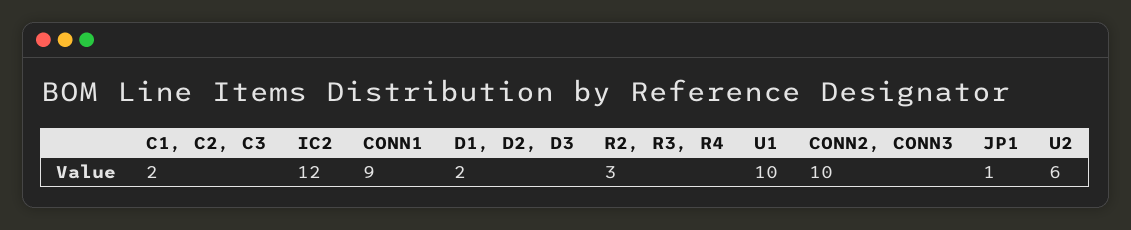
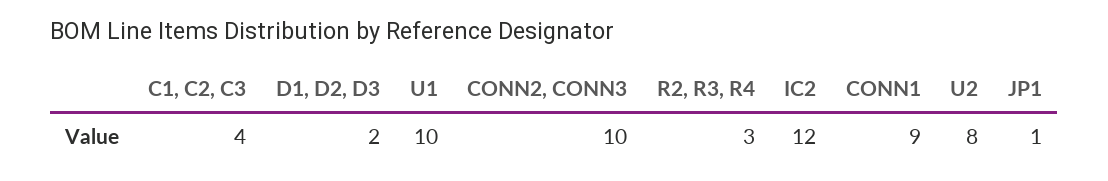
  {
-   "C1, C2, C3": 2,
+   "C1, C2, C3": 4,
    "IC2": 12,
    "CONN1": 9,
    "D1, D2, D3": 2,
    "R2, R3, R4": 3,
    "U1": 10,
    "CONN2, CONN3": 10,
    "JP1": 1,
-   "U2": 6
+   "U2": 8
  }

